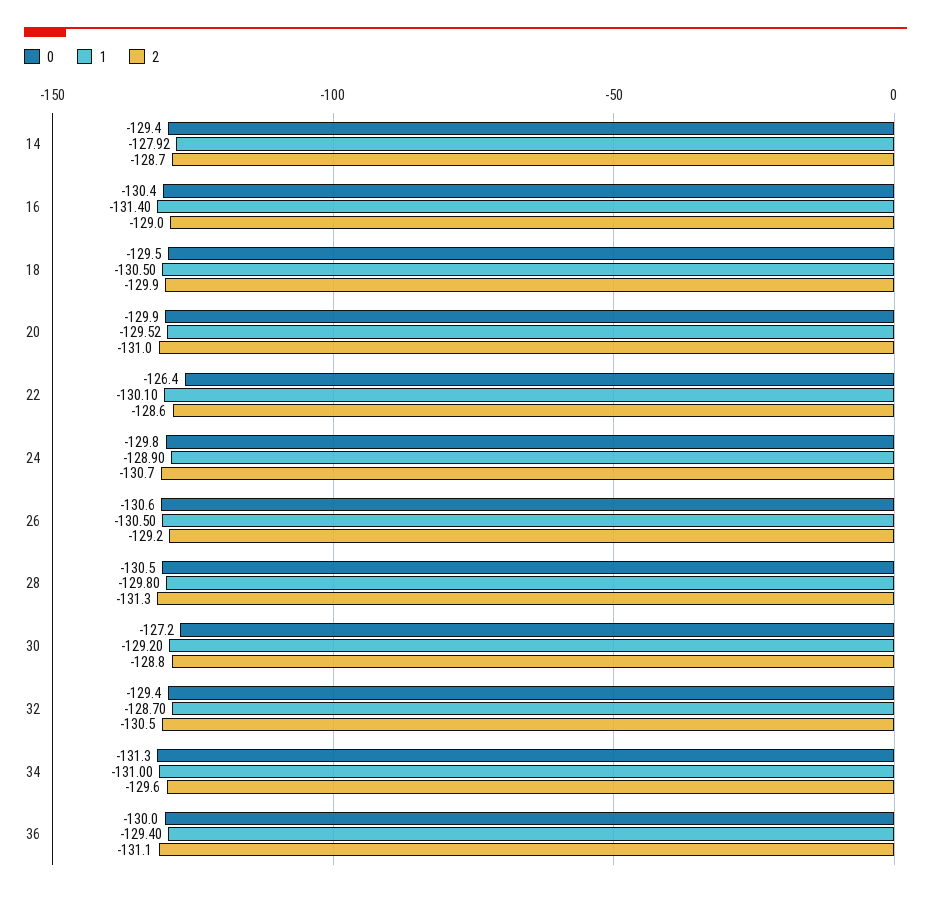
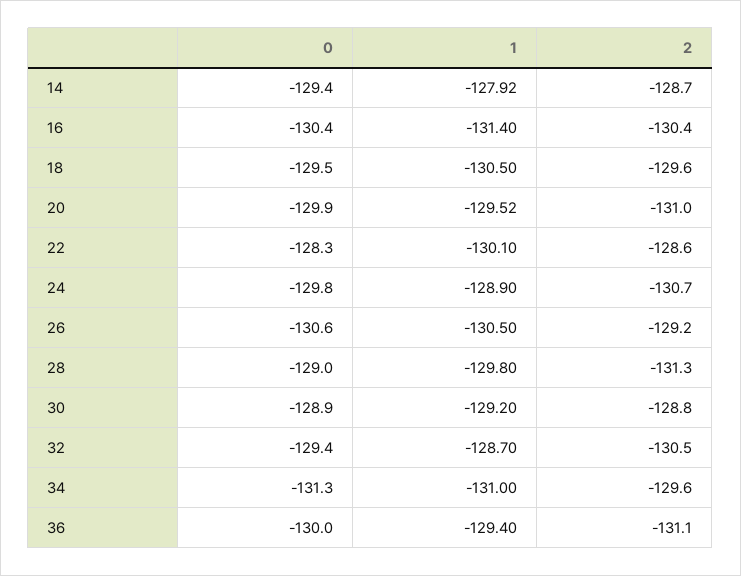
  {
    "0": {
      "14": -129.4,
      "16": -130.4,
      "18": -129.5,
      "20": -129.9,
-     "22": -126.4,
+     "22": -128.3,
      "24": -129.8,
      "26": -130.6,
-     "28": -130.5,
+     "28": -129,
-     "30": -127.2,
+     "30": -128.9,
      "32": -129.4,
      "34": -131.3,
      "36": -130
    },
    "1": {
      "14": -127.92,
      "16": -131.4,
      "18": -130.5,
      "20": -129.52,
      "22": -130.1,
      "24": -128.9,
      "26": -130.5,
      "28": -129.8,
      "30": -129.2,
      "32": -128.7,
      "34": -131,
      "36": -129.4
    },
    "2": {
      "14": -128.7,
-     "16": -129,
+     "16": -130.4,
-     "18": -129.9,
+     "18": -129.6,
      "20": -131,
      "22": -128.6,
      "24": -130.7,
      "26": -129.2,
      "28": -131.3,
      "30": -128.8,
      "32": -130.5,
      "34": -129.6,
      "36": -131.1
    }
  }

